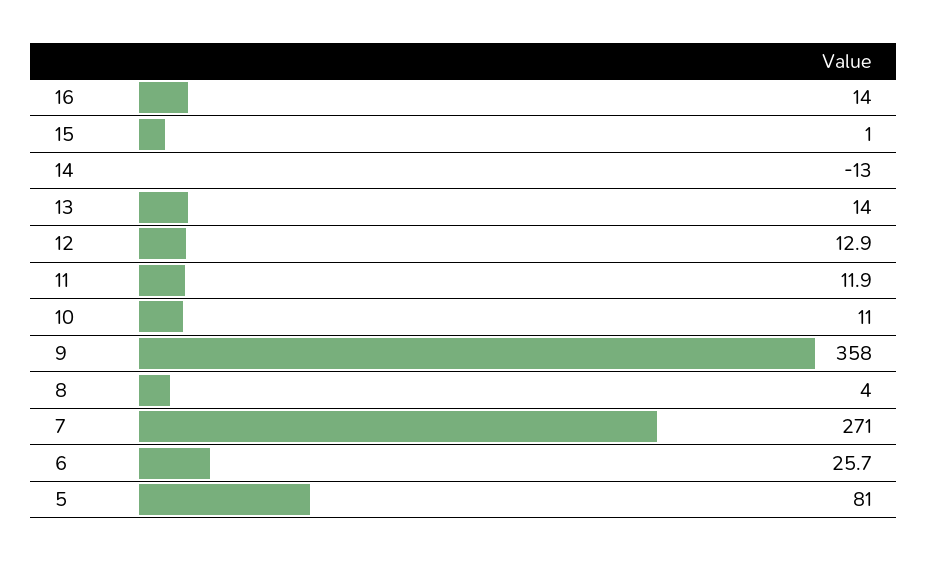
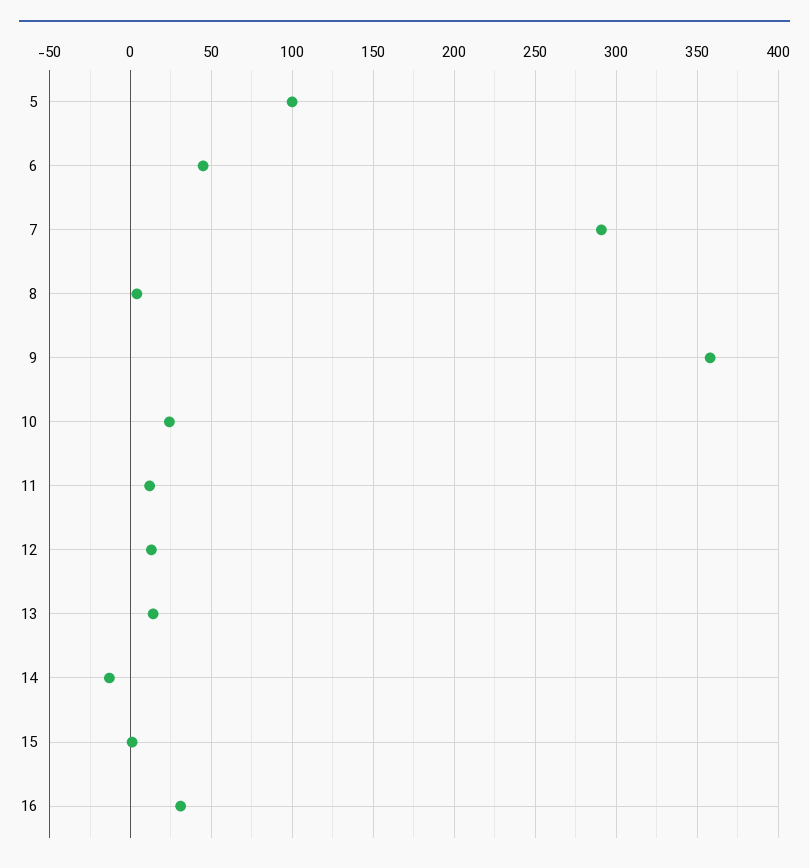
  {
-   "16": 14,
+   "16": 30,
    "15": 1,
    "14": -13,
    "13": 14,
    "12": 12.9,
    "11": 11.9,
-   "10": 11,
+   "10": 25,
    "9": 358,
    "8": 4,
-   "7": 271,
+   "7": 290,
-   "6": 25.7,
+   "6": 45,
-   "5": 81
+   "5": 100
  }

